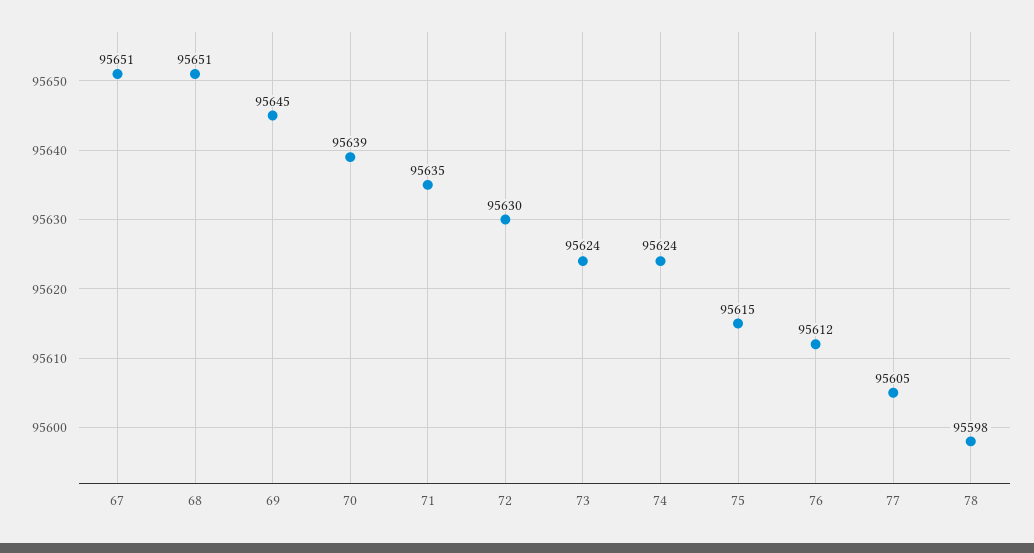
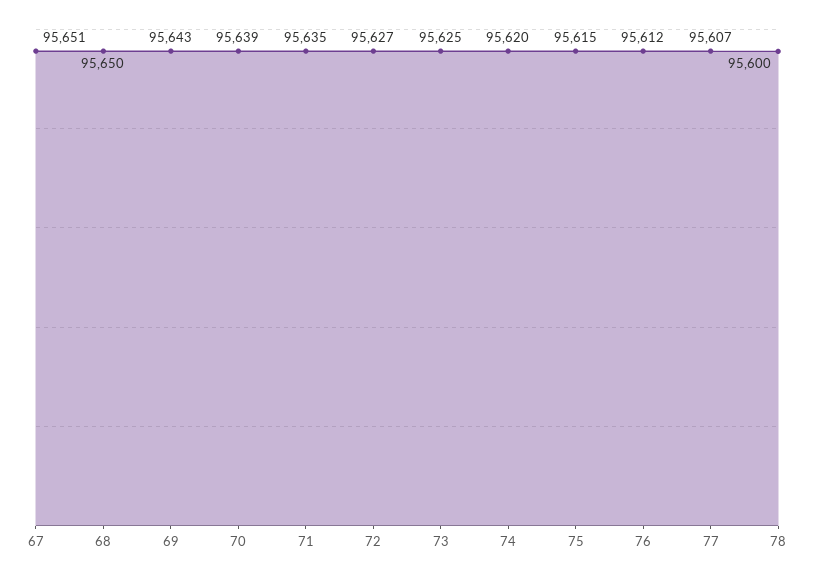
  {
    "67": 95651,
-   "68": 95651,
+   "68": 95650,
-   "69": 95645,
+   "69": 95643,
    "70": 95639,
    "71": 95635,
-   "72": 95630,
+   "72": 95627,
-   "73": 95624,
+   "73": 95625,
-   "74": 95624,
+   "74": 95620,
    "75": 95615,
    "76": 95612,
-   "77": 95605,
+   "77": 95607,
-   "78": 95598
+   "78": 95600
  }

